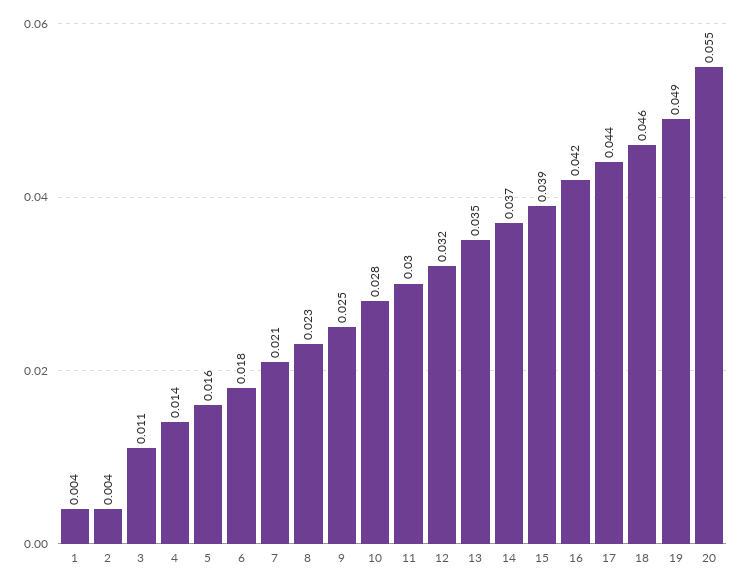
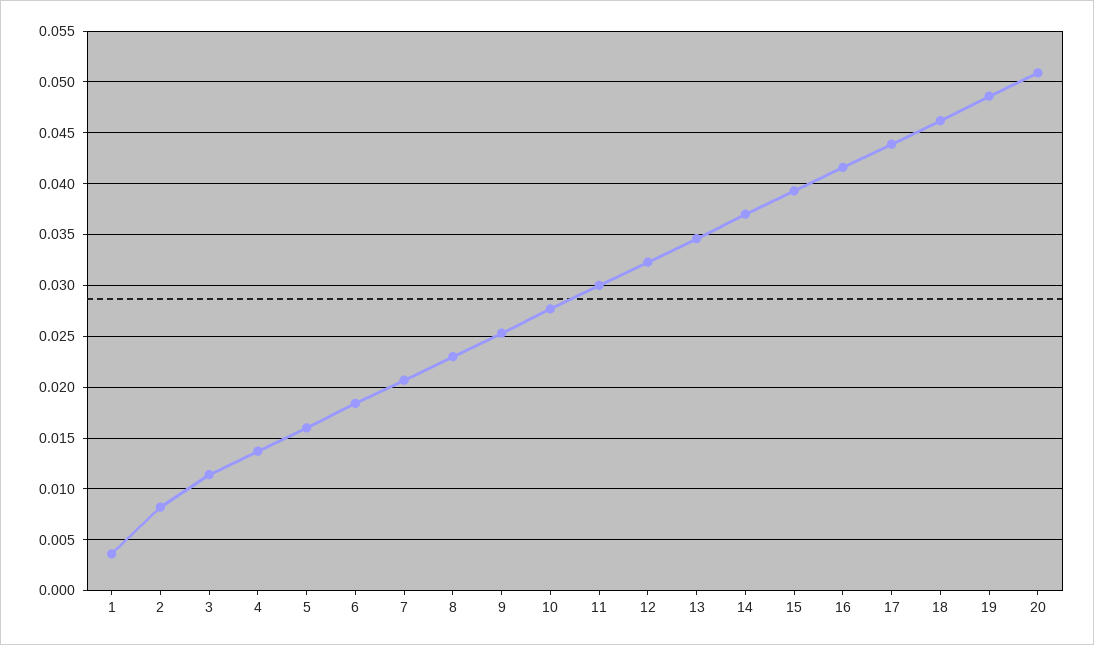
  {
    "1": 0.004,
-   "2": 0.004,
+   "2": 0.008,
    "3": 0.011,
    "4": 0.014,
    "5": 0.016,
    "6": 0.018,
    "7": 0.021,
    "8": 0.023,
    "9": 0.025,
    "10": 0.028,
    "11": 0.03,
    "12": 0.032,
    "13": 0.035,
    "14": 0.037,
    "15": 0.039,
    "16": 0.042,
    "17": 0.044,
    "18": 0.046,
    "19": 0.049,
-   "20": 0.055
+   "20": 0.051
  }

